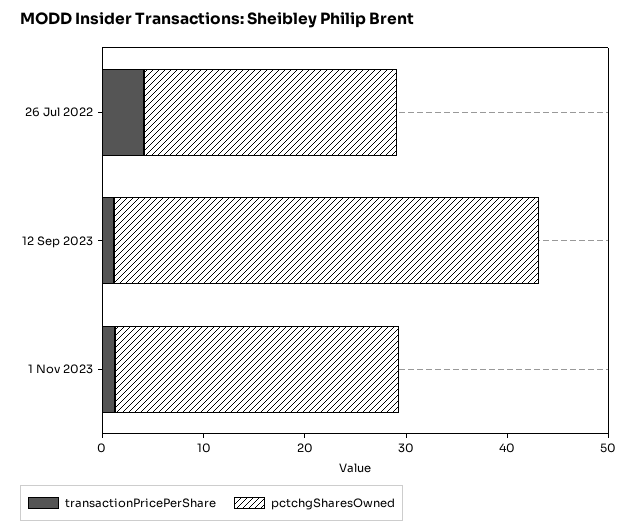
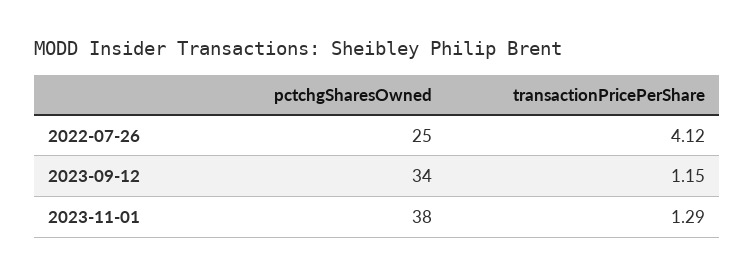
  {
    "transactionPricePerShare": {
      "26 Jul 2022": 4.12,
      "12 Sep 2023": 1.15,
      "1 Nov 2023": 1.29
    },
    "pctchgSharesOwned": {
      "26 Jul 2022": 25,
-     "12 Sep 2023": 42,
+     "12 Sep 2023": 34,
-     "1 Nov 2023": 28
+     "1 Nov 2023": 38
    }
  }

